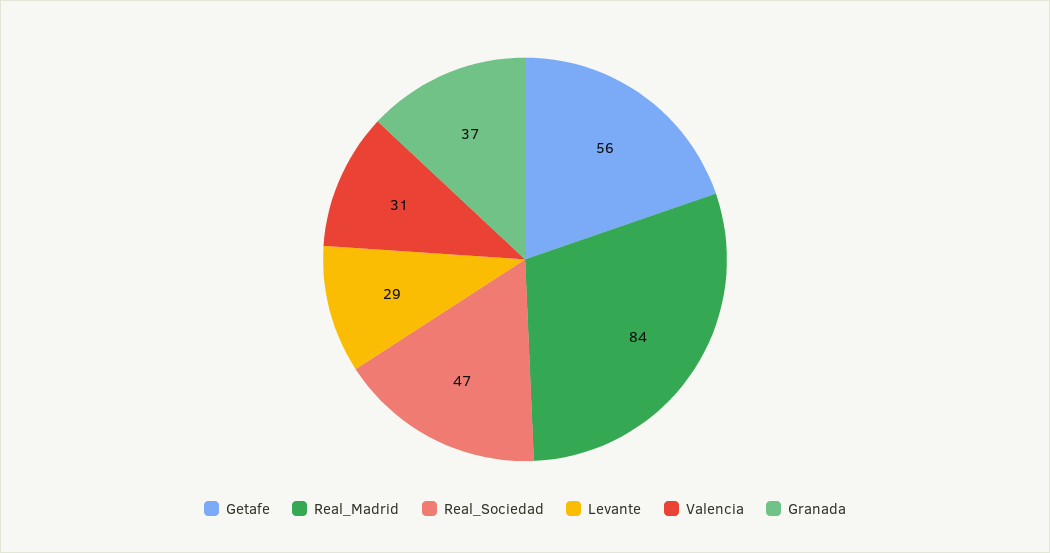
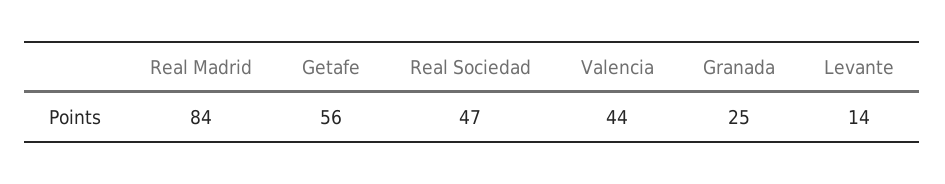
  {
    "Getafe": 56,
    "Real_Madrid": 84,
    "Real_Sociedad": 47,
-   "Levante": 29,
+   "Levante": 14,
-   "Valencia": 31,
+   "Valencia": 44,
-   "Granada": 37
+   "Granada": 25
  }

